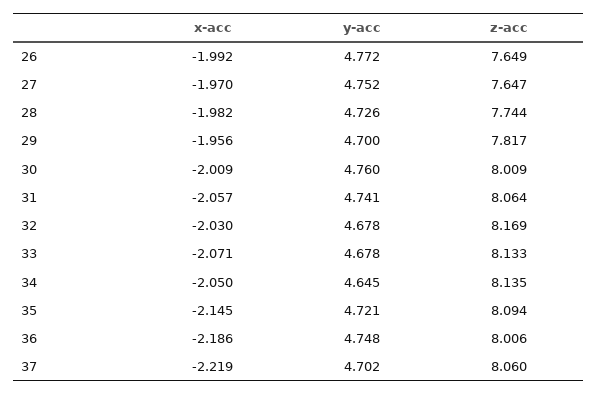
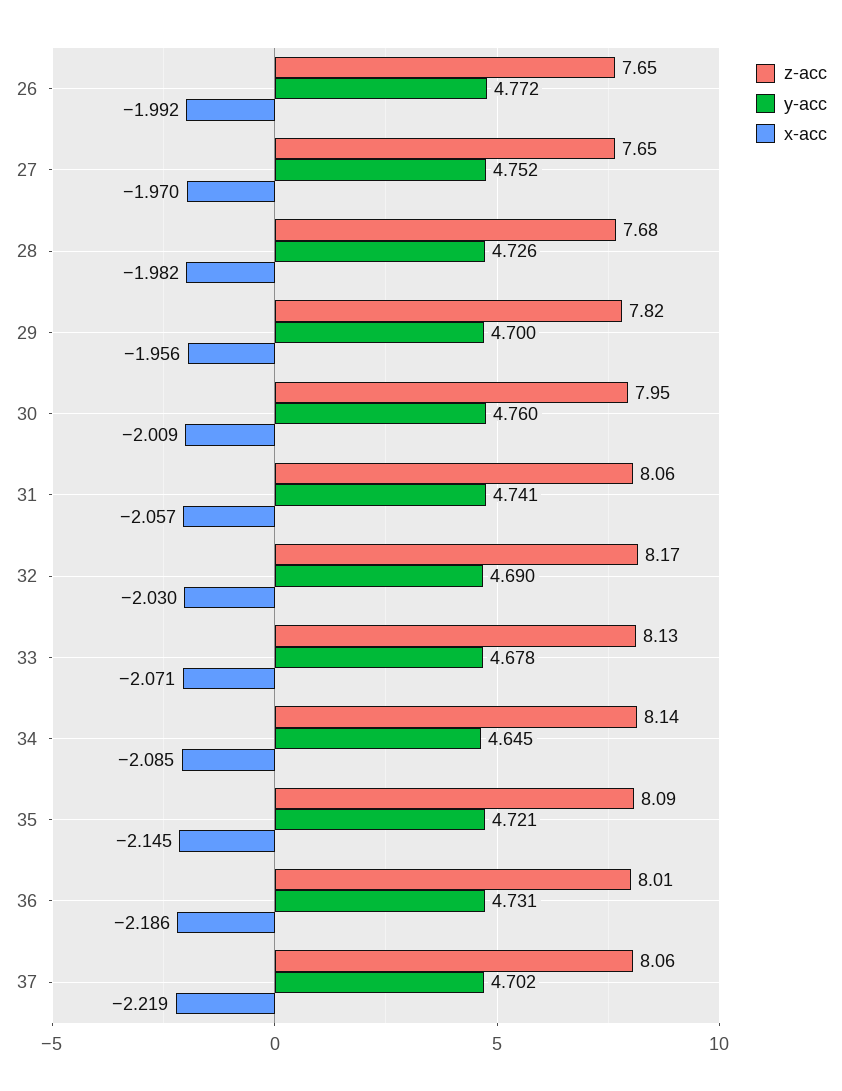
  {
    "x-acc": {
      "26": -1.992,
      "27": -1.97,
      "28": -1.982,
      "29": -1.956,
      "30": -2.009,
      "31": -2.057,
      "32": -2.03,
      "33": -2.071,
-     "34": -2.05,
+     "34": -2.085,
      "35": -2.145,
      "36": -2.186,
      "37": -2.219
    },
    "y-acc": {
      "26": 4.772,
      "27": 4.752,
      "28": 4.726,
      "29": 4.7,
      "30": 4.76,
      "31": 4.741,
-     "32": 4.678,
+     "32": 4.69,
      "33": 4.678,
      "34": 4.645,
      "35": 4.721,
-     "36": 4.748,
+     "36": 4.731,
      "37": 4.702
    },
    "z-acc": {
      "26": 7.649,
      "27": 7.647,
-     "28": 7.744,
+     "28": 7.68,
      "29": 7.817,
-     "30": 8.009,
+     "30": 7.95,
      "31": 8.064,
      "32": 8.169,
      "33": 8.133,
      "34": 8.135,
      "35": 8.094,
      "36": 8.006,
      "37": 8.06
    }
  }

